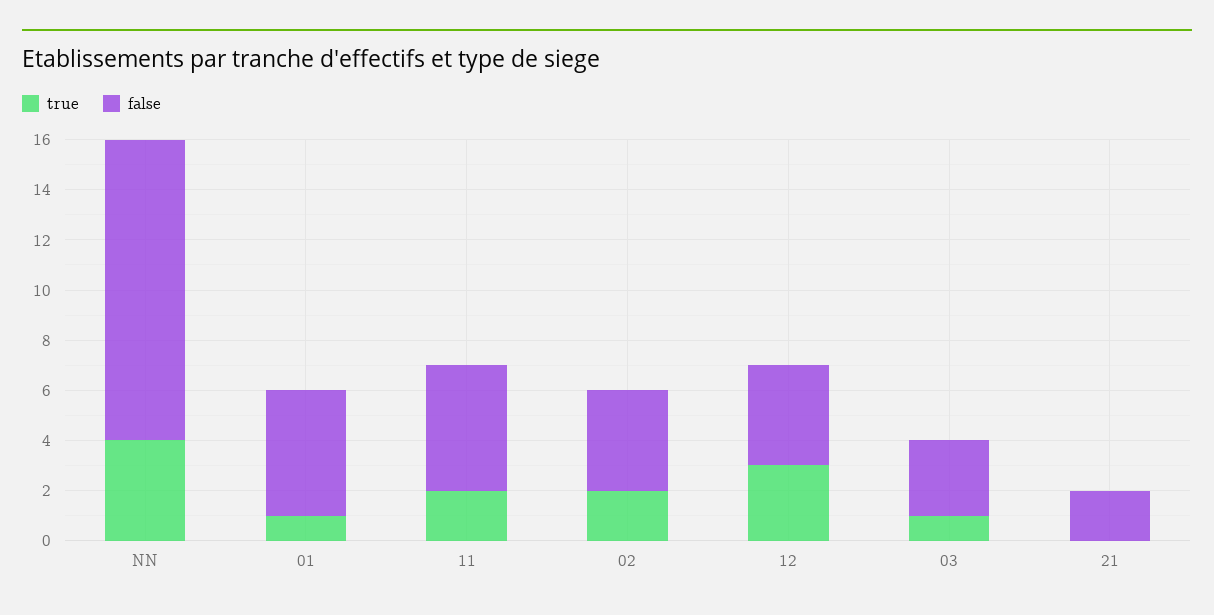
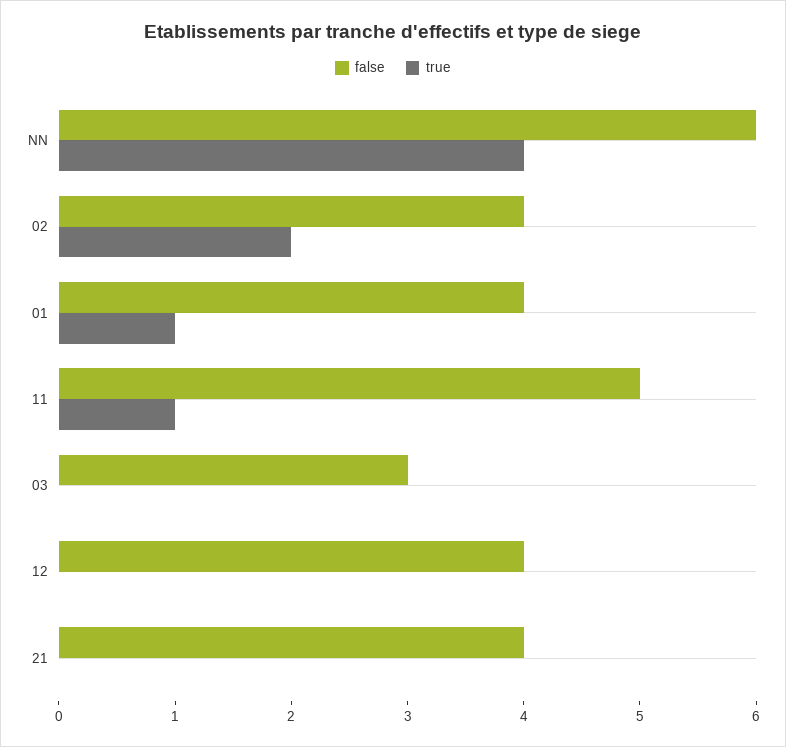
  {
    "true": {
      "NN": 4,
      "01": 1,
-     "11": 2,
+     "11": 1,
      "02": 2,
-     "12": 3,
+     "12": 0,
-     "03": 1,
+     "03": 0,
      "21": 0
    },
    "false": {
-     "NN": 12,
+     "NN": 6,
-     "01": 5,
+     "01": 4,
      "11": 5,
      "02": 4,
      "12": 4,
      "03": 3,
-     "21": 2
+     "21": 4
    }
  }

